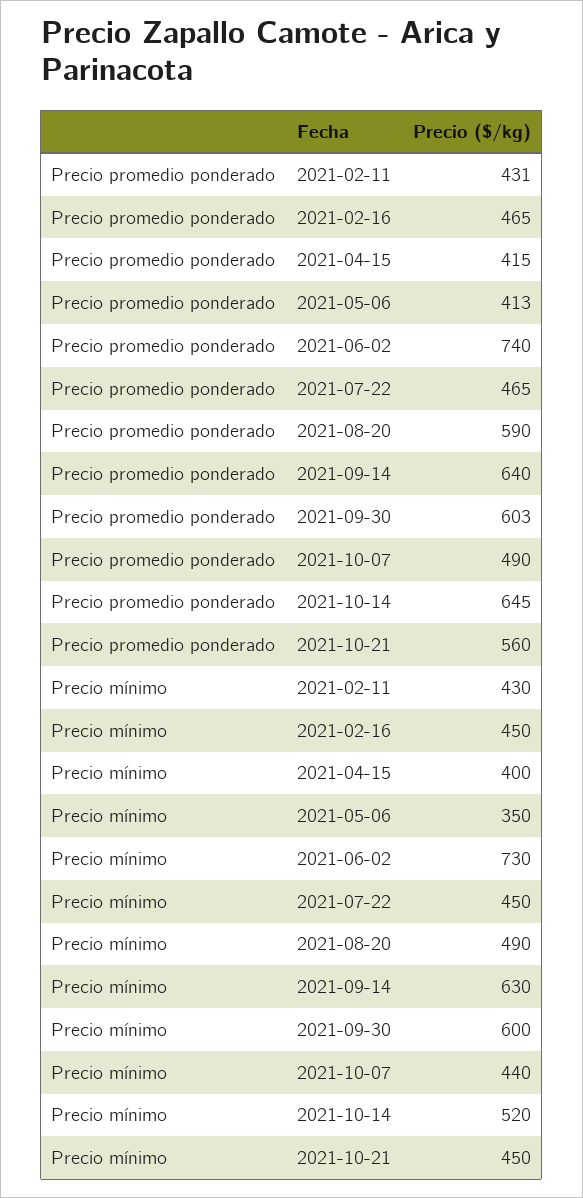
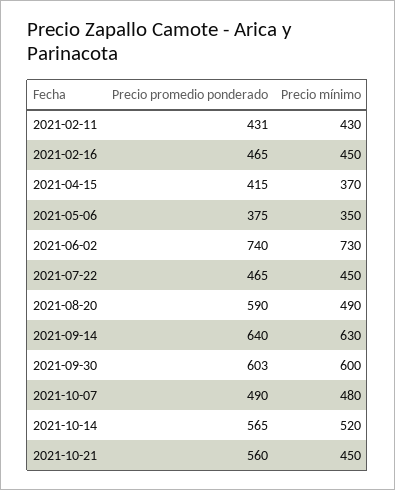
  {
    "Precio promedio ponderado": {
      "2021-02-11": 431,
      "2021-02-16": 465,
      "2021-04-15": 415,
-     "2021-05-06": 413,
+     "2021-05-06": 375,
      "2021-06-02": 740,
      "2021-07-22": 465,
      "2021-08-20": 590,
      "2021-09-14": 640,
      "2021-09-30": 603,
      "2021-10-07": 490,
-     "2021-10-14": 645,
+     "2021-10-14": 565,
      "2021-10-21": 560
    },
    "Precio mínimo": {
      "2021-02-11": 430,
      "2021-02-16": 450,
-     "2021-04-15": 400,
+     "2021-04-15": 370,
      "2021-05-06": 350,
      "2021-06-02": 730,
      "2021-07-22": 450,
      "2021-08-20": 490,
      "2021-09-14": 630,
      "2021-09-30": 600,
-     "2021-10-07": 440,
+     "2021-10-07": 480,
      "2021-10-14": 520,
      "2021-10-21": 450
    }
  }

